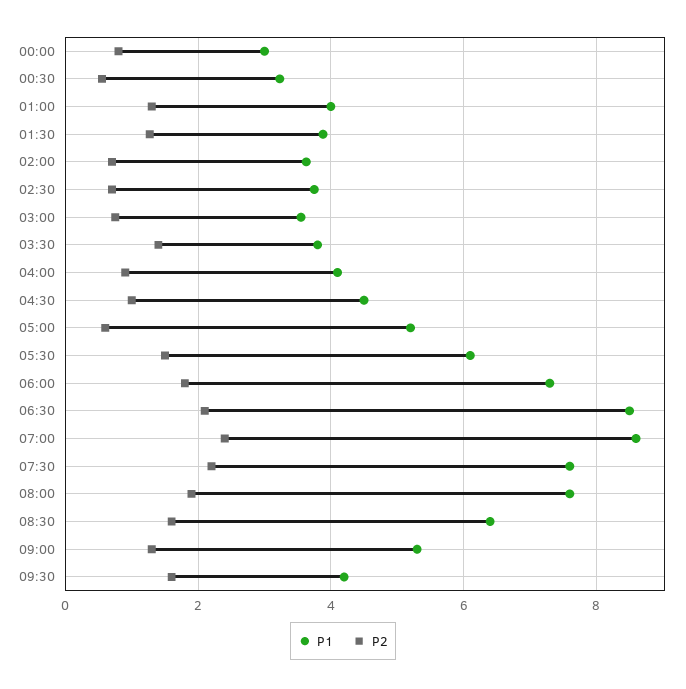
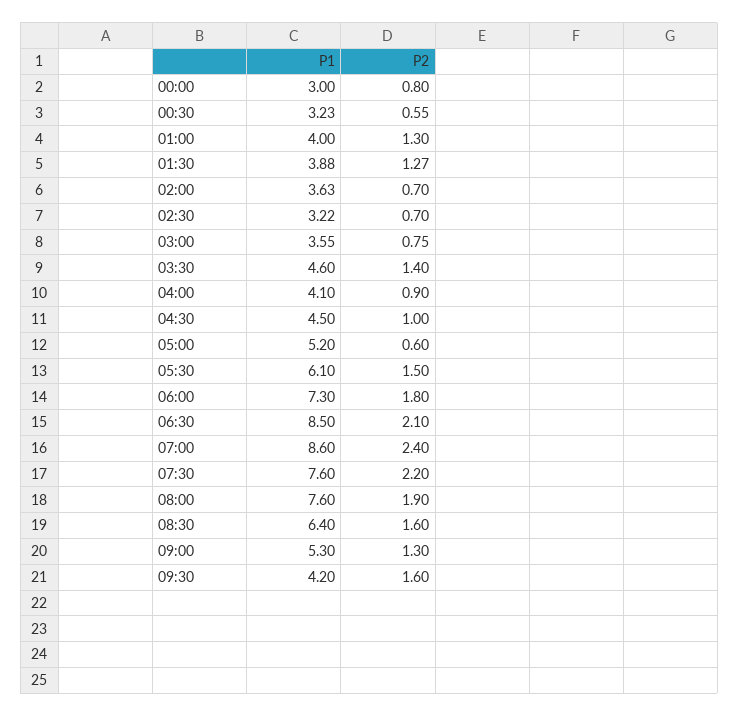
  {
    "P1": {
      "00:00": 3,
      "00:30": 3.23,
      "01:00": 4,
      "01:30": 3.88,
      "02:00": 3.63,
-     "02:30": 3.8,
+     "02:30": 3.22,
      "03:00": 3.55,
-     "03:30": 3.8,
+     "03:30": 4.6,
      "04:00": 4.1,
      "04:30": 4.5,
      "05:00": 5.2,
      "05:30": 6.1,
      "06:00": 7.3,
      "06:30": 8.5,
      "07:00": 8.6,
      "07:30": 7.6,
      "08:00": 7.6,
      "08:30": 6.4,
      "09:00": 5.3,
      "09:30": 4.2
    },
    "P2": {
      "00:00": 0.8,
      "00:30": 0.55,
      "01:00": 1.3,
      "01:30": 1.27,
      "02:00": 0.7,
      "02:30": 0.7,
      "03:00": 0.75,
      "03:30": 1.4,
      "04:00": 0.9,
      "04:30": 1,
      "05:00": 0.6,
      "05:30": 1.5,
      "06:00": 1.8,
      "06:30": 2.1,
      "07:00": 2.4,
      "07:30": 2.2,
      "08:00": 1.9,
      "08:30": 1.6,
      "09:00": 1.3,
      "09:30": 1.6
    }
  }

